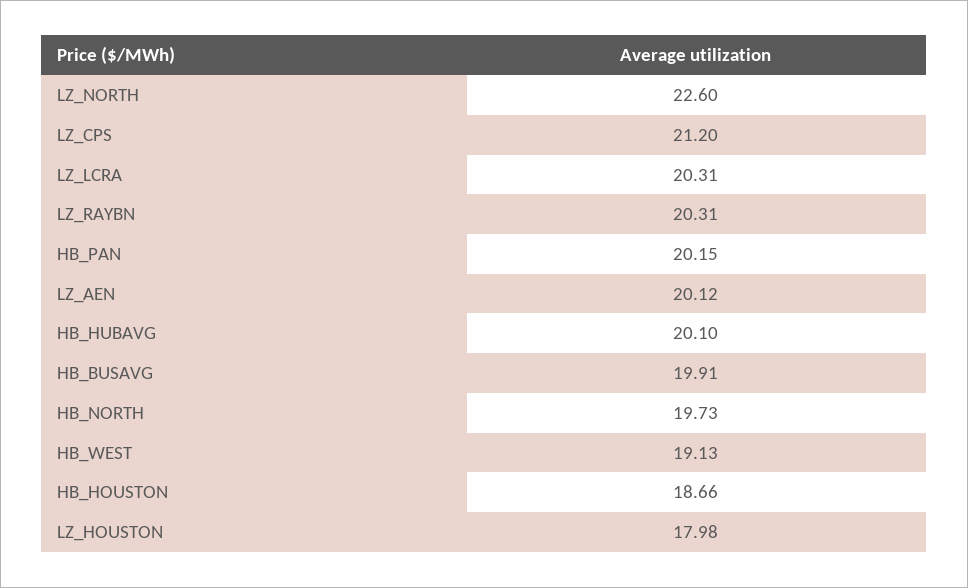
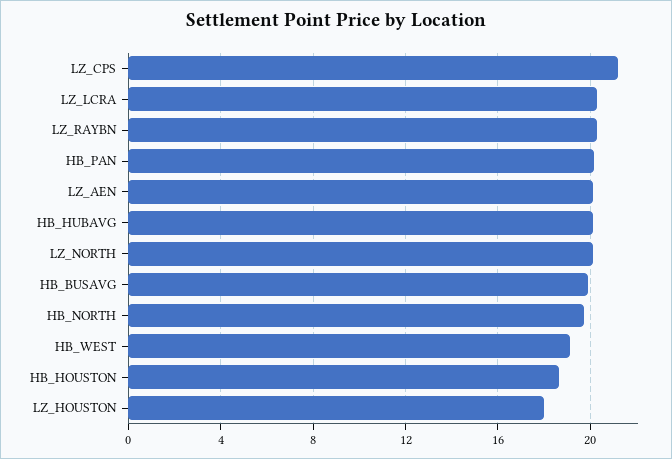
  {
-   "LZ_NORTH": 22.6,
+   "LZ_NORTH": 20,
    "LZ_CPS": 21.2,
    "LZ_LCRA": 20.31,
    "LZ_RAYBN": 20.31,
    "HB_PAN": 20.15,
    "LZ_AEN": 20.12,
    "HB_HUBAVG": 20.1,
    "HB_BUSAVG": 19.91,
    "HB_NORTH": 19.73,
    "HB_WEST": 19.13,
    "HB_HOUSTON": 18.66,
    "LZ_HOUSTON": 17.98
  }

